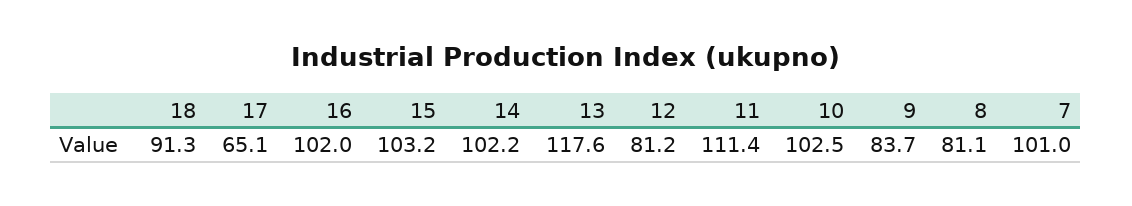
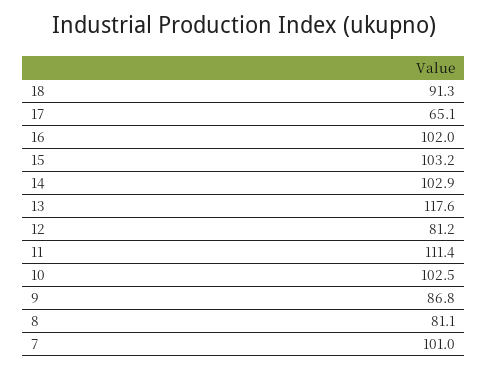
  {
    "18": 91.3,
    "17": 65.1,
    "16": 102,
    "15": 103.2,
-   "14": 102.2,
+   "14": 102.9,
    "13": 117.6,
    "12": 81.2,
    "11": 111.4,
    "10": 102.5,
-   "9": 83.7,
+   "9": 86.8,
    "8": 81.1,
    "7": 101
  }

